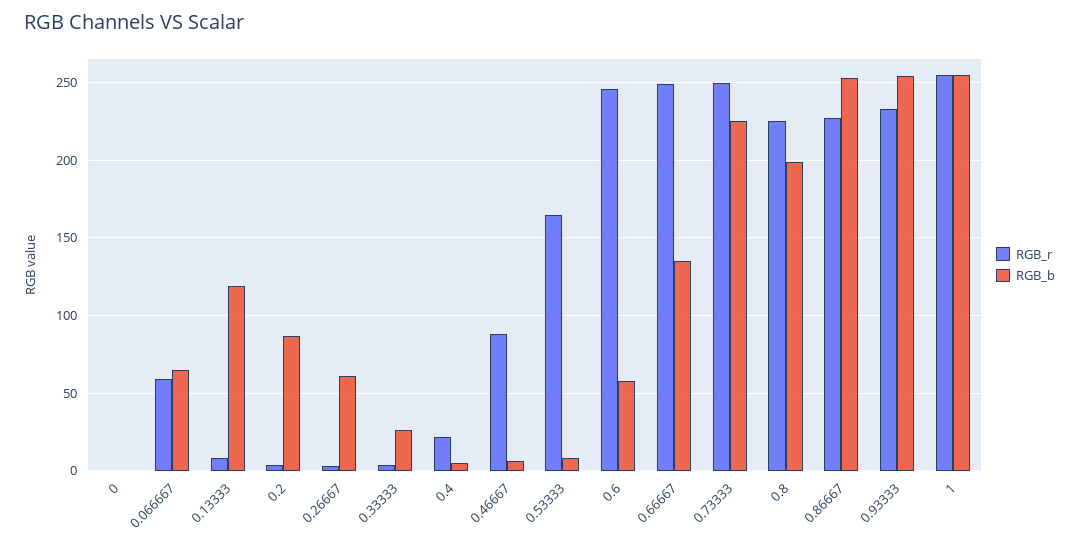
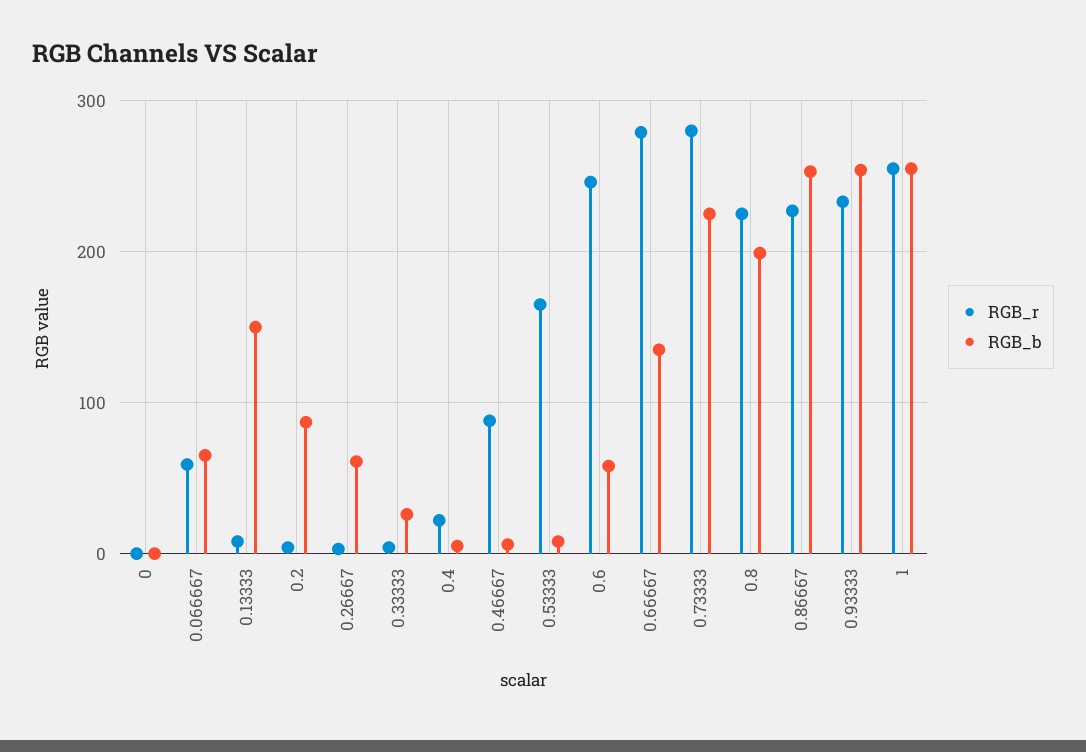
  {
    "RGB_r": {
      "0": 0,
      "0.066667": 60,
      "0.13333": 10,
      "0.2": 5,
      "0.26667": 5,
      "0.33333": 5,
      "0.4": 20,
      "0.46667": 90,
      "0.53333": 165,
      "0.6": 245,
-     "0.66667": 250,
+     "0.66667": 280,
-     "0.73333": 250,
+     "0.73333": 280,
      "0.8": 225,
      "0.86667": 225,
      "0.93333": 235,
      "1": 255
    },
    "RGB_b": {
      "0": 0,
      "0.066667": 65,
-     "0.13333": 120,
+     "0.13333": 150,
      "0.2": 85,
      "0.26667": 60,
      "0.33333": 25,
      "0.4": 5,
      "0.46667": 5,
      "0.53333": 10,
      "0.6": 60,
      "0.66667": 135,
      "0.73333": 225,
      "0.8": 200,
      "0.86667": 255,
      "0.93333": 255,
      "1": 255
    }
  }

